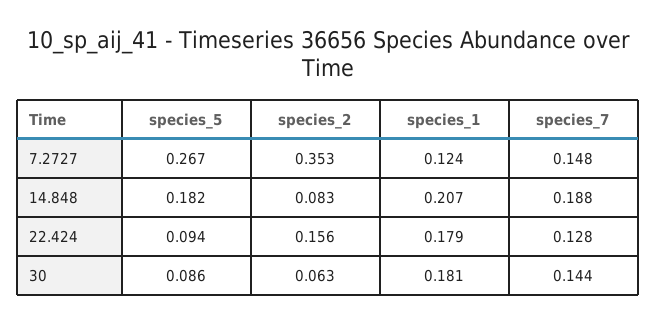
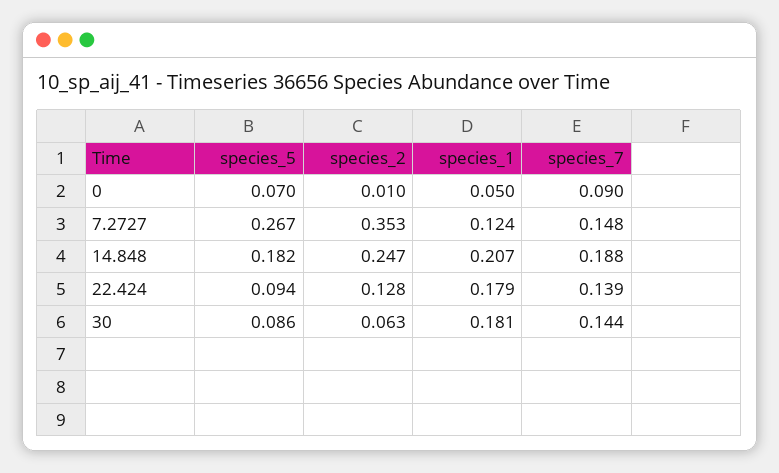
  {
    "species_5": {
      "7.2727": 0.267,
      "14.848": 0.182,
      "22.424": 0.094,
-     "30": 0.086
+     "30": 0.086,
+     "0": 0.07
    },
    "species_2": {
      "7.2727": 0.353,
-     "14.848": 0.083,
+     "14.848": 0.247,
-     "22.424": 0.156,
+     "22.424": 0.128,
-     "30": 0.063
+     "30": 0.063,
+     "0": 0.01
    },
    "species_1": {
      "7.2727": 0.124,
      "14.848": 0.207,
      "22.424": 0.179,
-     "30": 0.181
+     "30": 0.181,
+     "0": 0.05
    },
    "species_7": {
      "7.2727": 0.148,
      "14.848": 0.188,
-     "22.424": 0.128,
+     "22.424": 0.139,
-     "30": 0.144
+     "30": 0.144,
+     "0": 0.09
    }
  }

